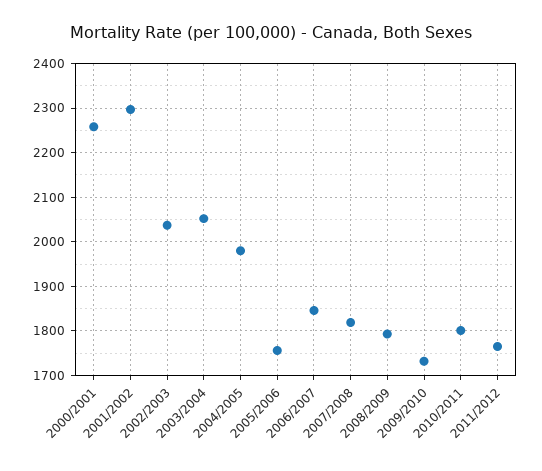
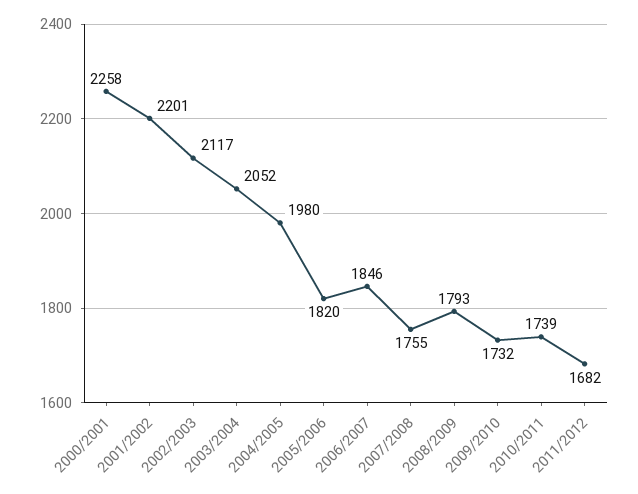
  {
    "2000/2001": 2258,
-   "2001/2002": 2300,
+   "2001/2002": 2201,
-   "2002/2003": 2040,
+   "2002/2003": 2117,
    "2003/2004": 2052,
    "2004/2005": 1980,
-   "2005/2006": 1760,
+   "2005/2006": 1820,
    "2006/2007": 1846,
-   "2007/2008": 1820,
+   "2007/2008": 1755,
    "2008/2009": 1793,
    "2009/2010": 1732,
-   "2010/2011": 1800,
+   "2010/2011": 1739,
-   "2011/2012": 1760
+   "2011/2012": 1682
  }

